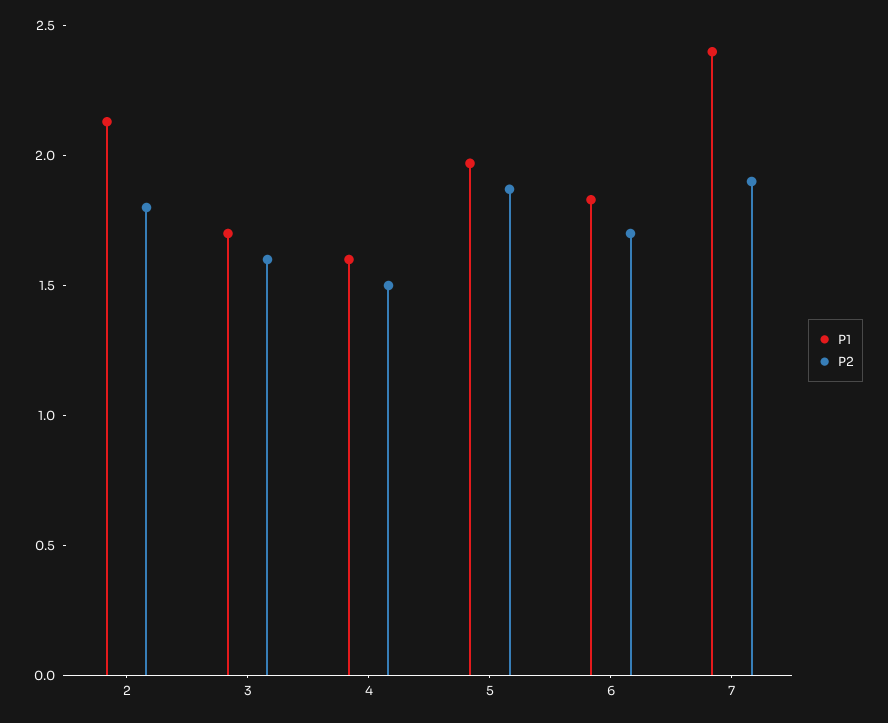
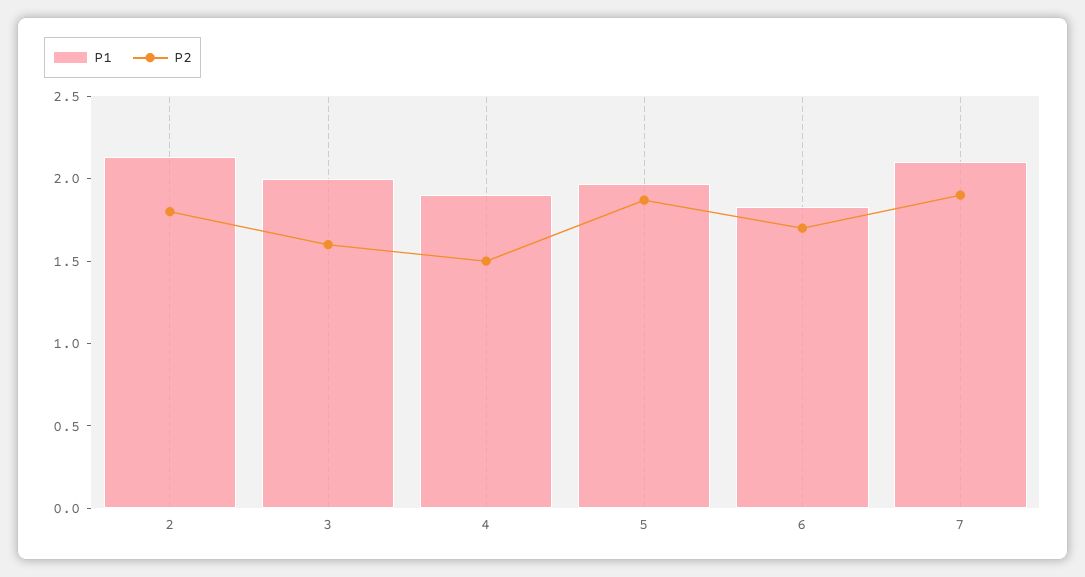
  {
    "P1": {
      "2": 2.1,
-     "3": 1.7,
+     "3": 2,
-     "4": 1.6,
+     "4": 1.9,
      "5": 2,
      "6": 1.8,
-     "7": 2.4
+     "7": 2.1
    },
    "P2": {
      "2": 1.8,
      "3": 1.6,
      "4": 1.5,
      "5": 1.9,
      "6": 1.7,
      "7": 1.9
    }
  }

